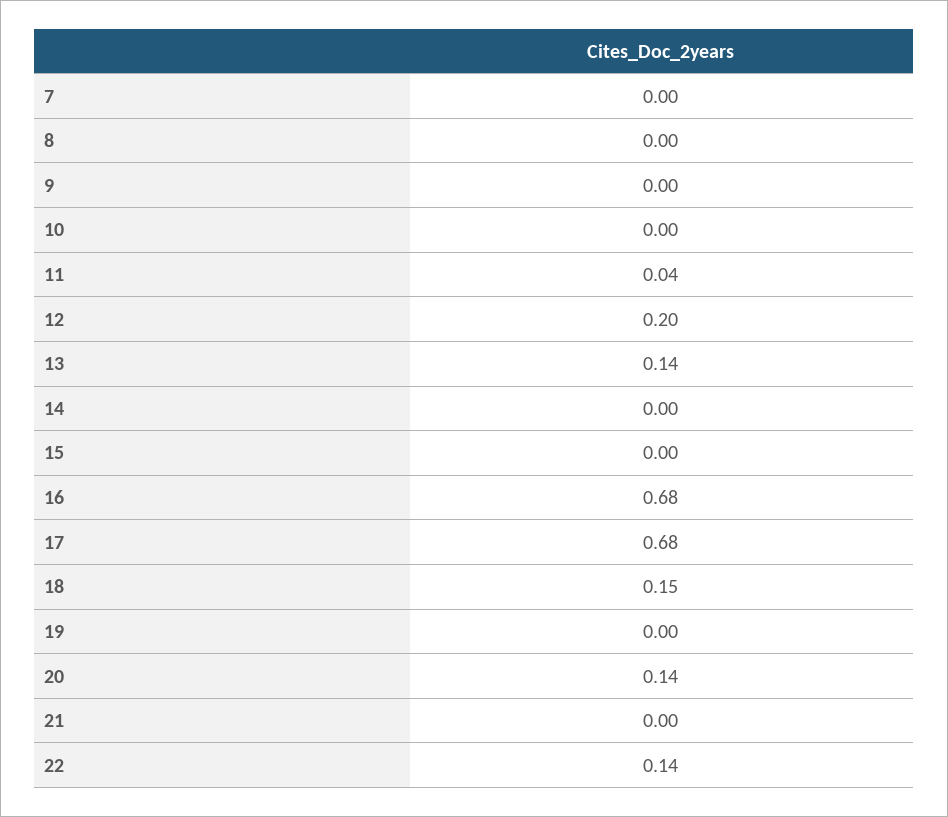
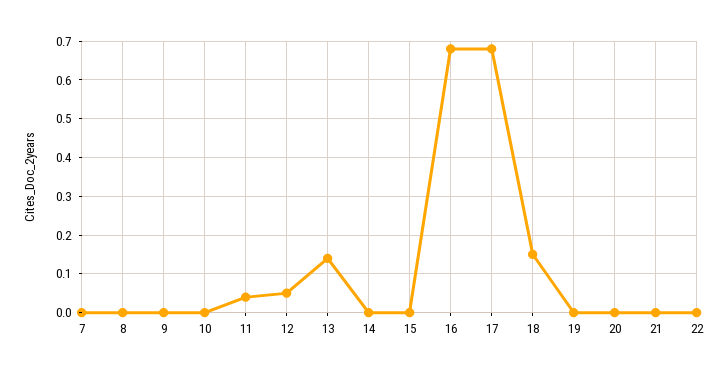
  {
    "7": 0,
    "8": 0,
    "9": 0,
    "10": 0,
    "11": 0.04,
-   "12": 0.2,
+   "12": 0.05,
    "13": 0.14,
    "14": 0,
    "15": 0,
    "16": 0.68,
    "17": 0.68,
    "18": 0.15,
    "19": 0,
-   "20": 0.14,
+   "20": 0,
    "21": 0,
-   "22": 0.14
+   "22": 0
  }

